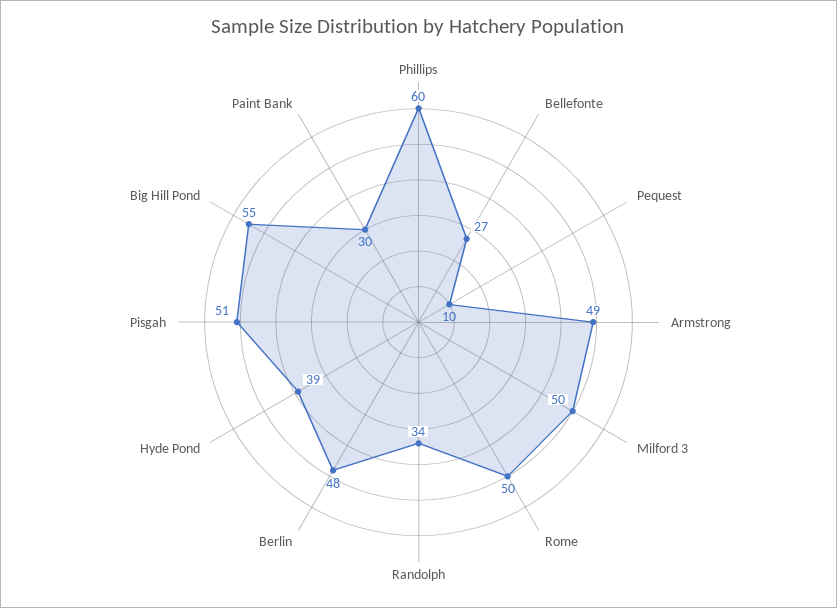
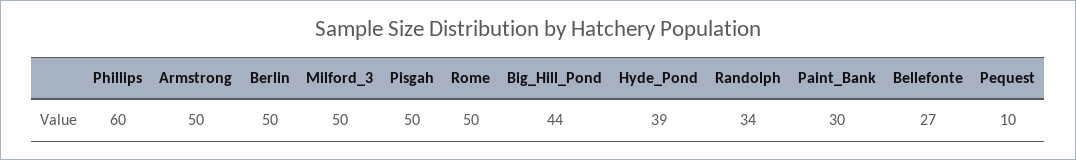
  {
    "Phillips": 60,
    "Bellefonte": 27,
    "Pequest": 10,
-   "Armstrong": 49,
+   "Armstrong": 50,
    "Milford 3": 50,
    "Rome": 50,
    "Randolph": 34,
-   "Berlin": 48,
+   "Berlin": 50,
    "Hyde Pond": 39,
-   "Pisgah": 51,
+   "Pisgah": 50,
-   "Big Hill Pond": 55,
+   "Big Hill Pond": 44,
    "Paint Bank": 30
  }

